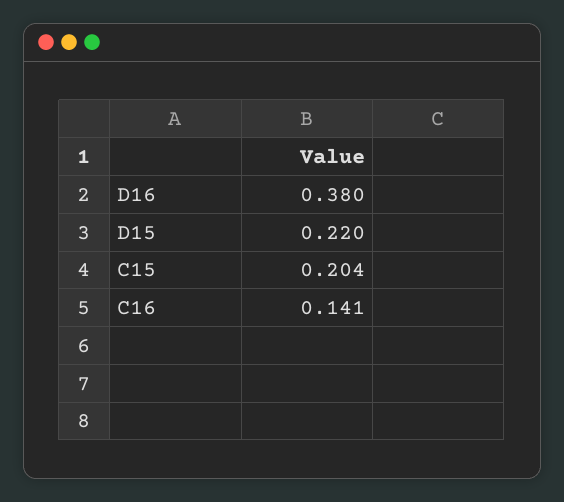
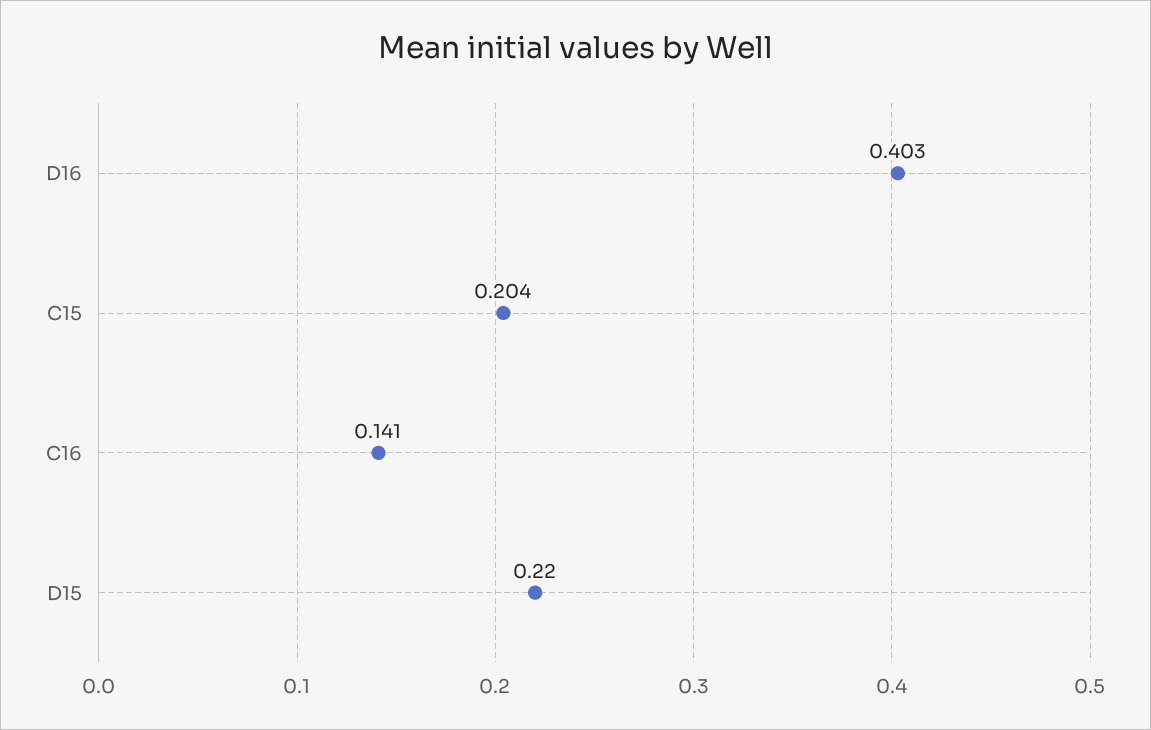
  {
-   "D16": 0.38,
+   "D16": 0.403,
    "D15": 0.22,
    "C15": 0.204,
    "C16": 0.141
  }

